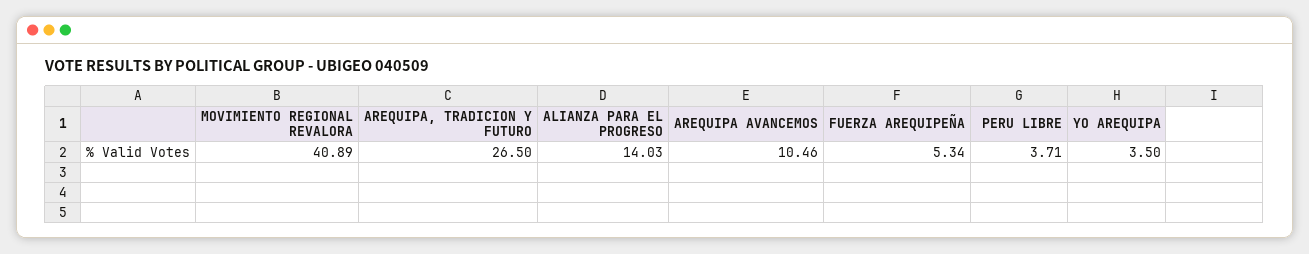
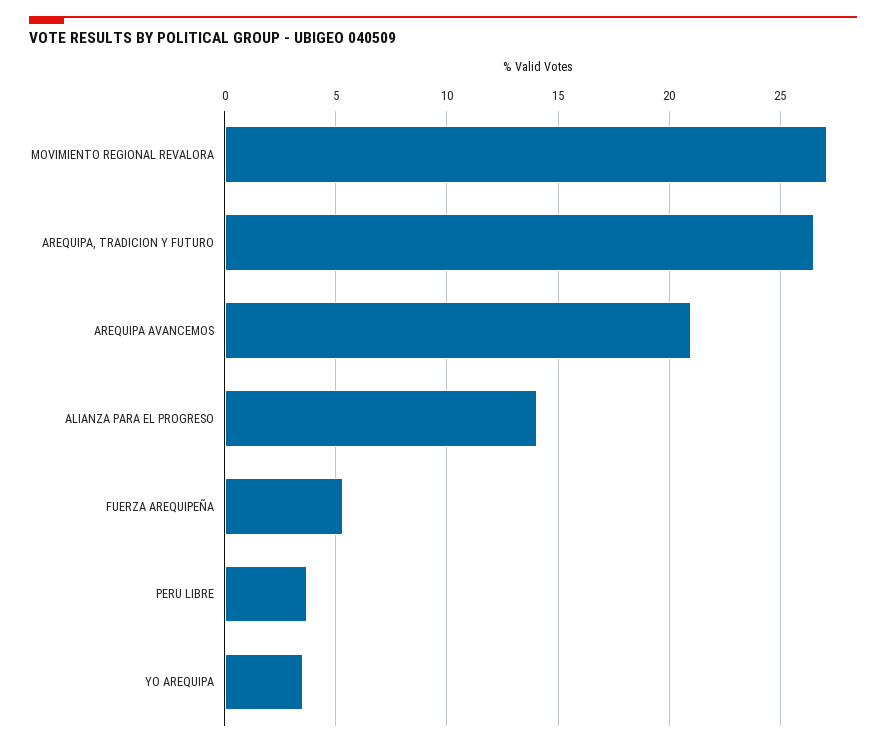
  {
-   "MOVIMIENTO REGIONAL REVALORA": 40.89,
+   "MOVIMIENTO REGIONAL REVALORA": 27,
    "AREQUIPA, TRADICION Y FUTURO": 26.5,
    "ALIANZA PARA EL PROGRESO": 14.03,
-   "AREQUIPA AVANCEMOS": 10.46,
+   "AREQUIPA AVANCEMOS": 21,
    "FUERZA AREQUIPEÑA": 5.34,
    "PERU LIBRE": 3.71,
    "YO AREQUIPA": 3.5
  }

